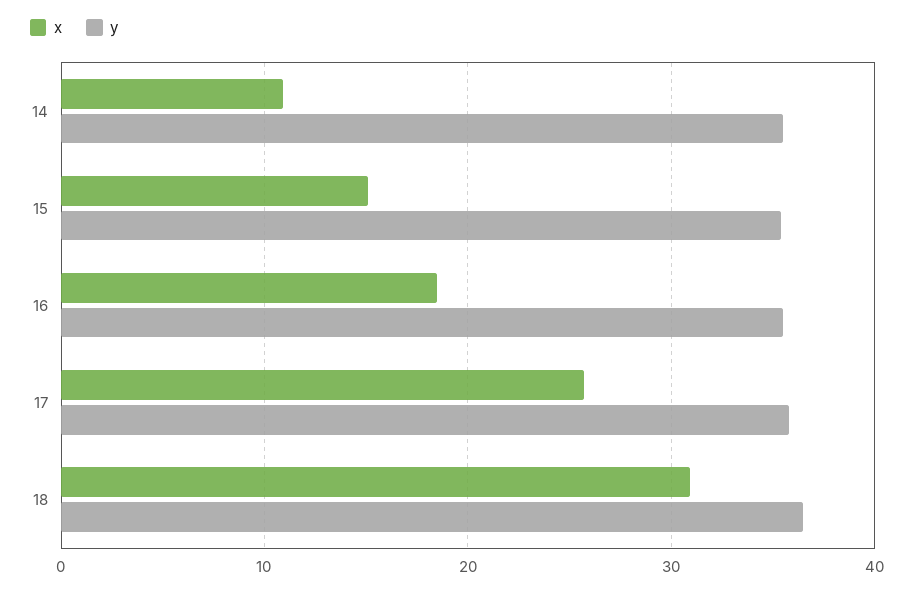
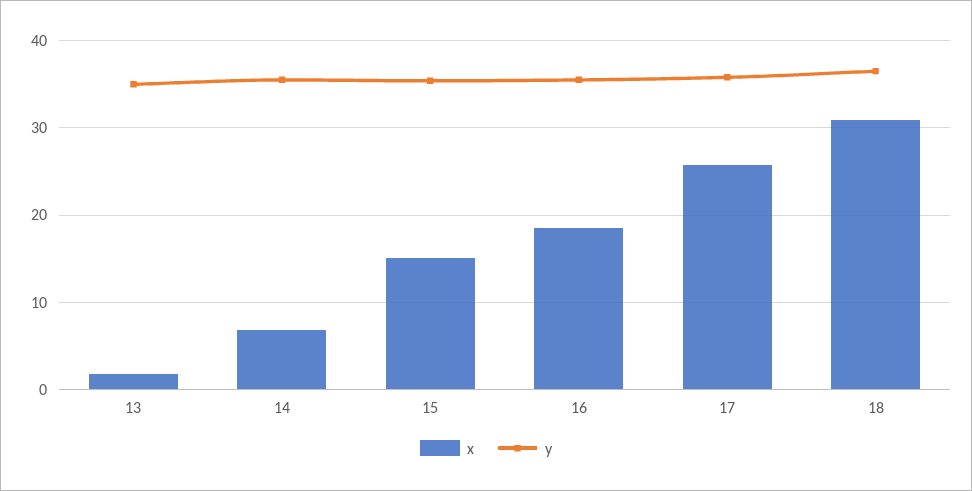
  {
    "x": {
-     "14": 11,
+     "14": 7,
      "15": 15,
      "16": 19,
      "17": 26,
-     "18": 31
+     "18": 31,
+     "13": 2
    },
    "y": {
      "14": 36,
      "15": 35,
      "16": 36,
      "17": 36,
-     "18": 37
+     "18": 37,
+     "13": 35
    }
  }

